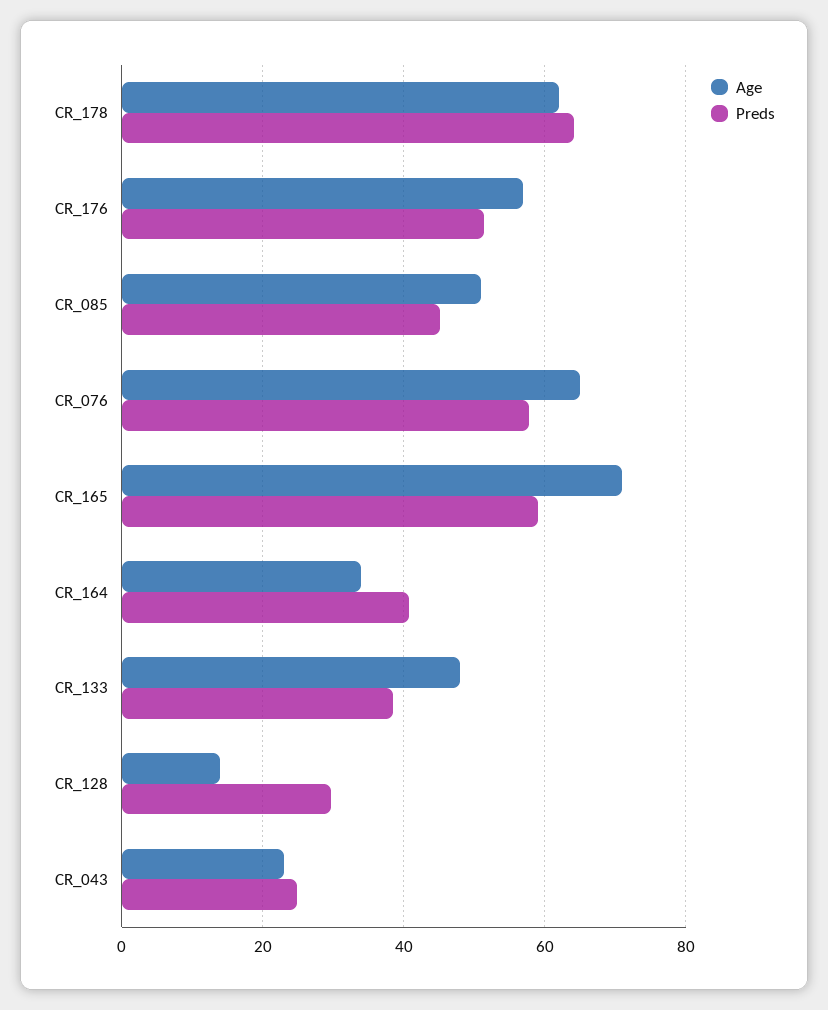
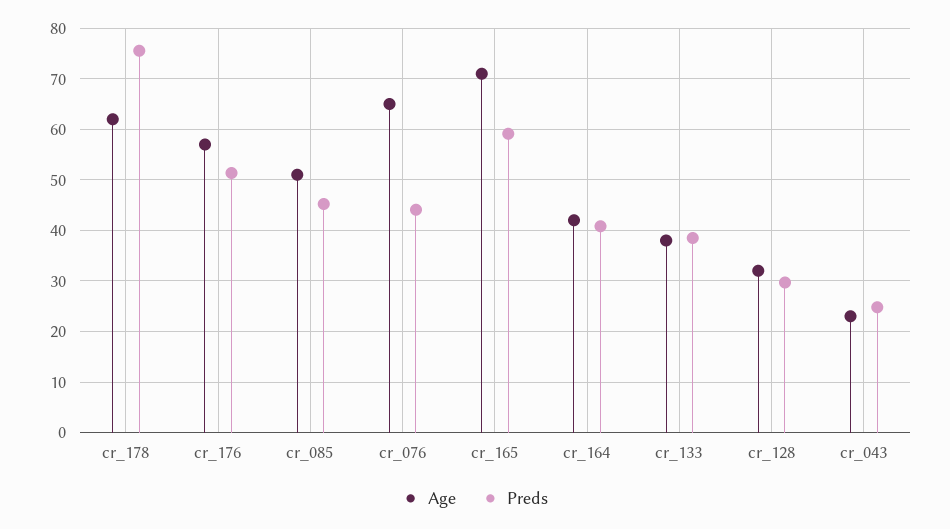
  {
    "Age": {
      "CR_178": 62,
      "CR_176": 58,
      "CR_085": 52,
      "CR_076": 66,
      "CR_165": 72,
-     "CR_164": 34,
+     "CR_164": 42,
-     "CR_133": 48,
+     "CR_133": 38,
-     "CR_128": 14,
+     "CR_128": 32,
      "CR_043": 24
    },
    "Preds": {
-     "CR_178": 64,
+     "CR_178": 76,
      "CR_176": 52,
      "CR_085": 46,
-     "CR_076": 58,
+     "CR_076": 44,
      "CR_165": 60,
      "CR_164": 40,
      "CR_133": 38,
      "CR_128": 30,
      "CR_043": 24
    }
  }

